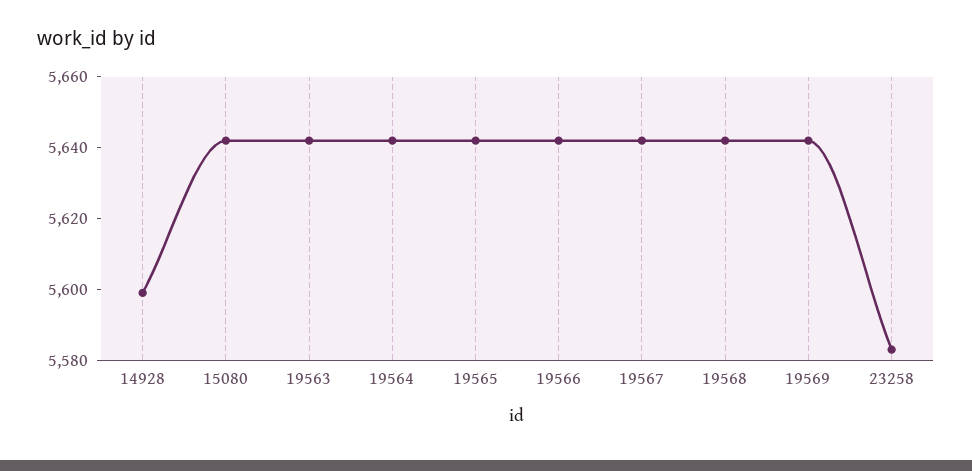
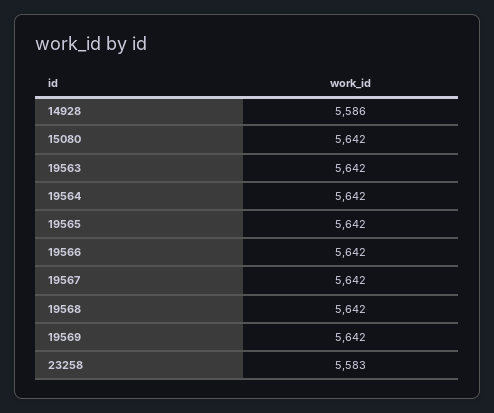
  {
-   "14928": 5600,
+   "14928": 5586,
    "15080": 5642,
    "19563": 5642,
    "19564": 5642,
    "19565": 5642,
    "19566": 5642,
    "19567": 5642,
    "19568": 5642,
    "19569": 5642,
    "23258": 5583
  }

